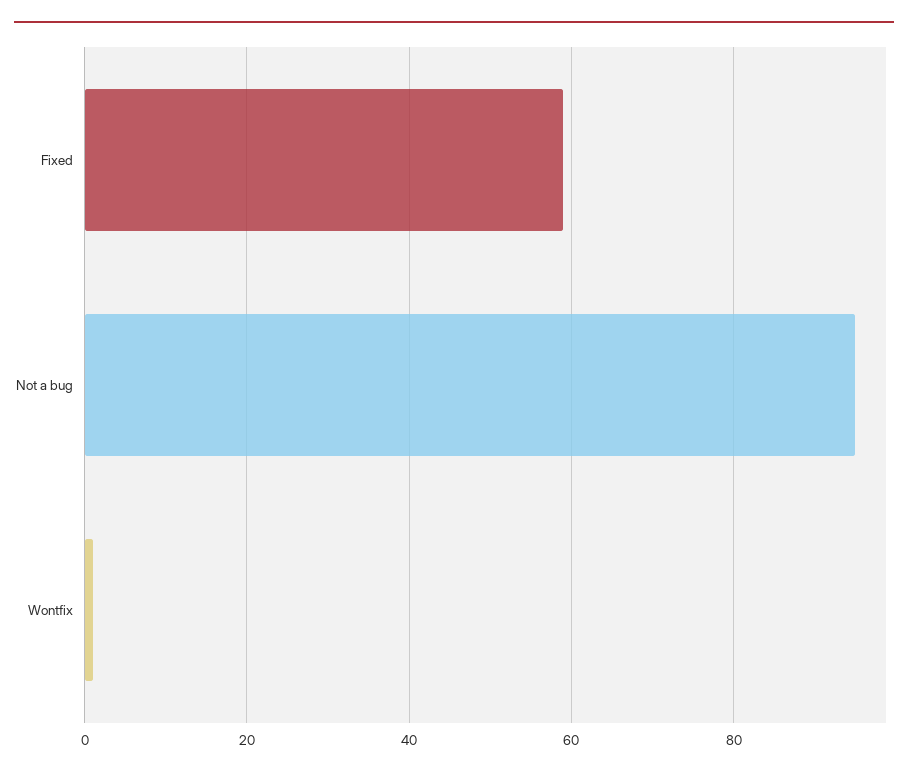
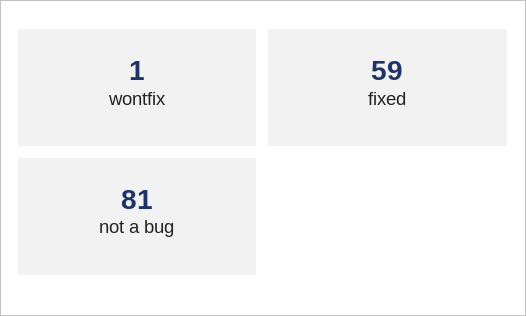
  {
    "Fixed": 59,
-   "Not a bug": 95,
+   "Not a bug": 81,
    "Wontfix": 1
  }

